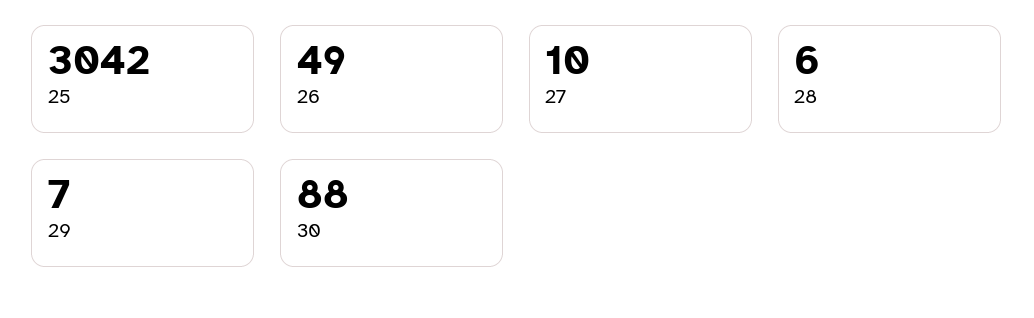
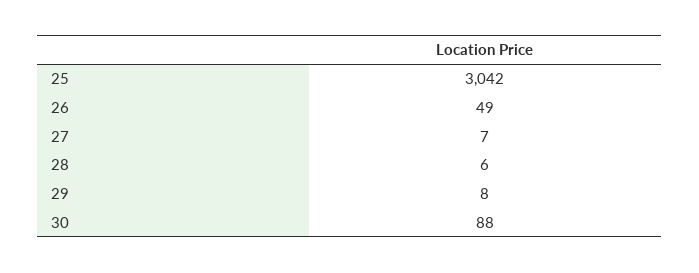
  {
    "25": 3042,
    "26": 49,
-   "27": 10,
+   "27": 7,
    "28": 6,
-   "29": 7,
+   "29": 8,
    "30": 88
  }

